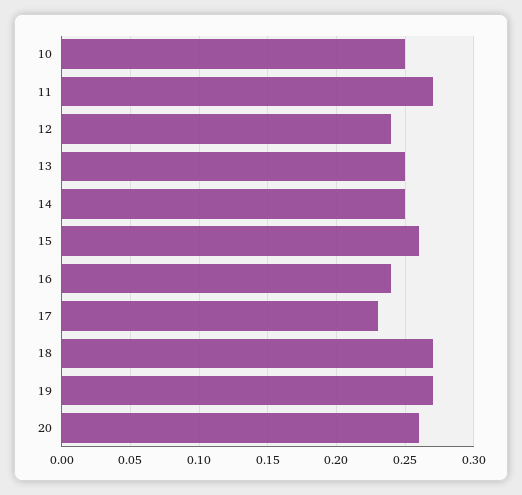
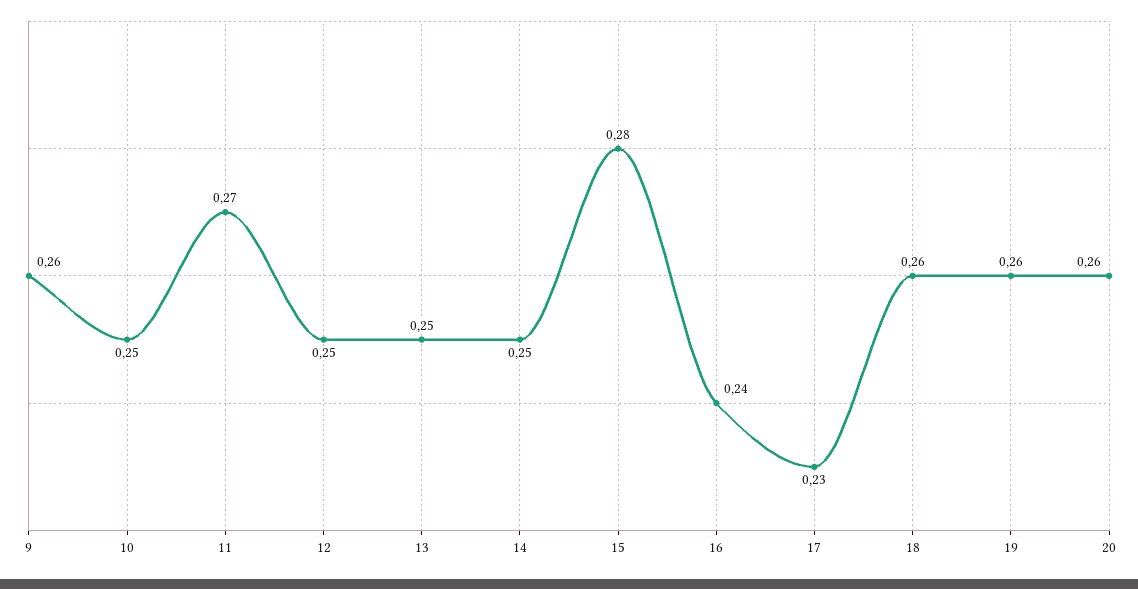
  {
    "10": 0.25,
    "11": 0.27,
-   "12": 0.24,
+   "12": 0.25,
    "13": 0.25,
    "14": 0.25,
-   "15": 0.26,
+   "15": 0.28,
    "16": 0.24,
    "17": 0.23,
-   "18": 0.27,
+   "18": 0.26,
-   "19": 0.27,
+   "19": 0.26,
-   "20": 0.26
+   "20": 0.26,
+   "9": 0.26
  }

